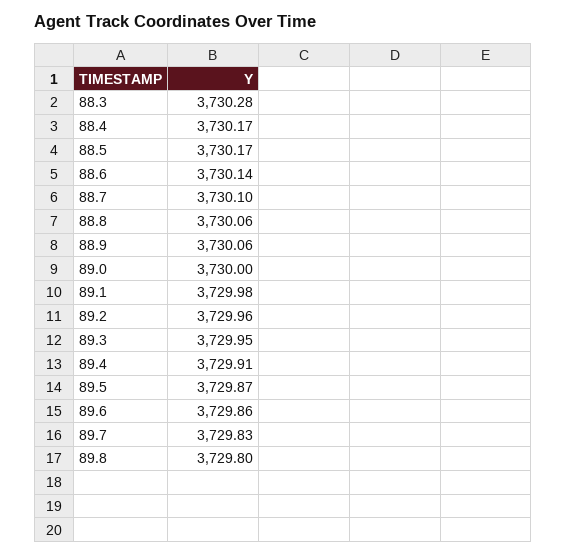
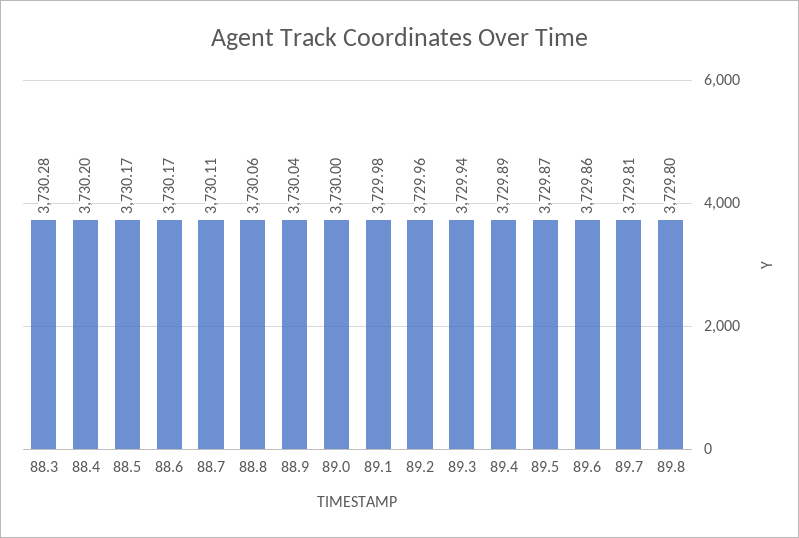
  {
    "88.3": 3730.28,
-   "88.4": 3730.17,
+   "88.4": 3730.2,
    "88.5": 3730.17,
-   "88.6": 3730.14,
+   "88.6": 3730.17,
-   "88.7": 3730.1,
+   "88.7": 3730.11,
    "88.8": 3730.06,
-   "88.9": 3730.06,
+   "88.9": 3730.04,
    "89.0": 3730,
    "89.1": 3729.98,
    "89.2": 3729.96,
-   "89.3": 3729.95,
+   "89.3": 3729.94,
-   "89.4": 3729.91,
+   "89.4": 3729.89,
    "89.5": 3729.87,
    "89.6": 3729.86,
-   "89.7": 3729.83,
+   "89.7": 3729.81,
    "89.8": 3729.8
  }

